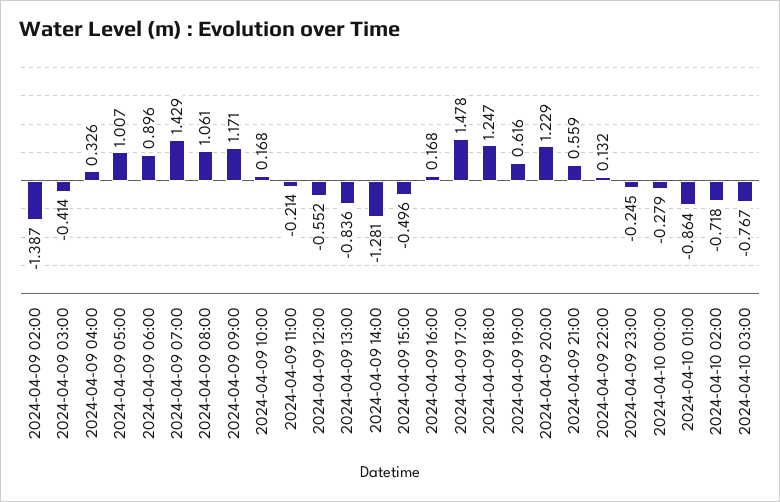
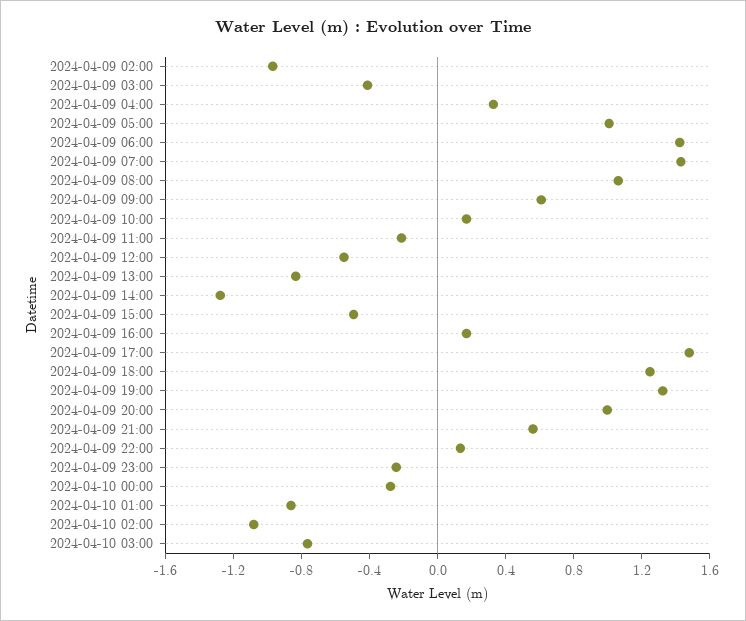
  {
-   "2024-04-09 02:00": -1.387,
+   "2024-04-09 02:00": -1,
    "2024-04-09 03:00": -0.414,
    "2024-04-09 04:00": 0.326,
    "2024-04-09 05:00": 1.007,
-   "2024-04-09 06:00": 0.896,
+   "2024-04-09 06:00": 1.4,
    "2024-04-09 07:00": 1.429,
    "2024-04-09 08:00": 1.061,
-   "2024-04-09 09:00": 1.171,
+   "2024-04-09 09:00": 0.6,
    "2024-04-09 10:00": 0.168,
    "2024-04-09 11:00": -0.214,
    "2024-04-09 12:00": -0.552,
    "2024-04-09 13:00": -0.836,
    "2024-04-09 14:00": -1.281,
    "2024-04-09 15:00": -0.496,
    "2024-04-09 16:00": 0.168,
    "2024-04-09 17:00": 1.478,
    "2024-04-09 18:00": 1.247,
-   "2024-04-09 19:00": 0.616,
+   "2024-04-09 19:00": 1.3,
-   "2024-04-09 20:00": 1.229,
+   "2024-04-09 20:00": 1,
    "2024-04-09 21:00": 0.559,
    "2024-04-09 22:00": 0.132,
    "2024-04-09 23:00": -0.245,
    "2024-04-10 00:00": -0.279,
    "2024-04-10 01:00": -0.864,
-   "2024-04-10 02:00": -0.718,
+   "2024-04-10 02:00": -1.1,
    "2024-04-10 03:00": -0.767
  }

